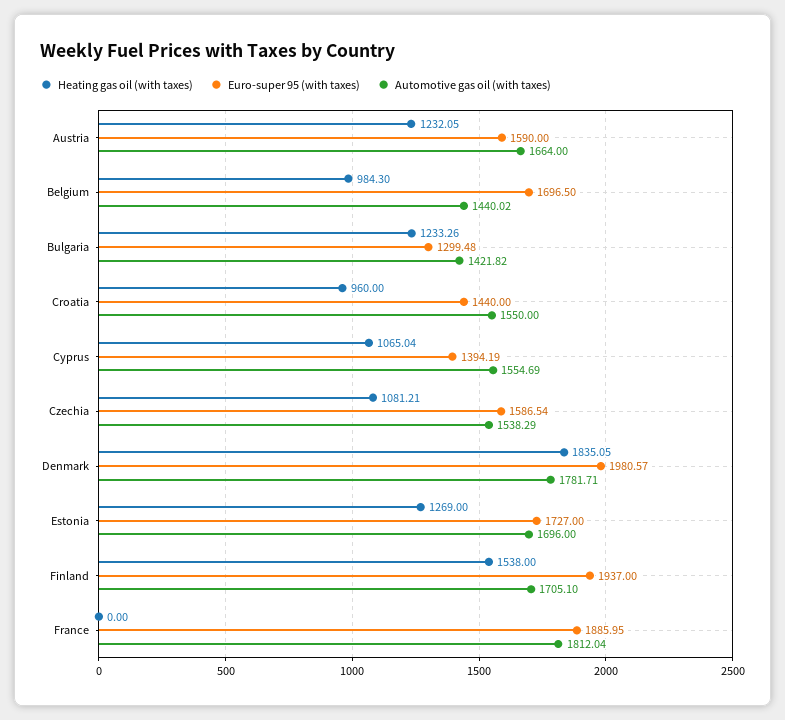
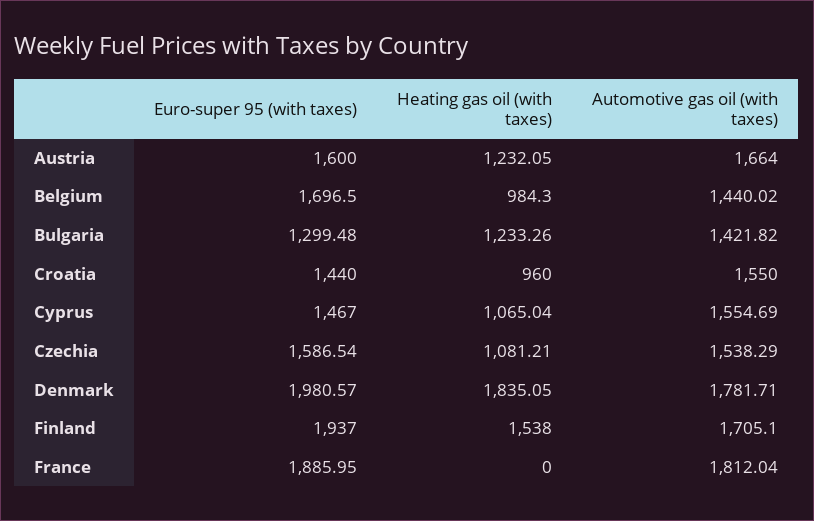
  {
    "Heating gas oil (with taxes)": {
      "Austria": 1232.05,
      "Belgium": 984.3,
      "Bulgaria": 1233.26,
      "Croatia": 960,
      "Cyprus": 1065.04,
      "Czechia": 1081.21,
      "Denmark": 1835.05,
-     "Estonia": 1269,
      "Finland": 1538,
      "France": 0
    },
    "Euro-super 95 (with taxes)": {
-     "Austria": 1590,
+     "Austria": 1600,
      "Belgium": 1696.5,
      "Bulgaria": 1299.48,
      "Croatia": 1440,
-     "Cyprus": 1394.19,
+     "Cyprus": 1467,
      "Czechia": 1586.54,
      "Denmark": 1980.57,
-     "Estonia": 1727,
      "Finland": 1937,
      "France": 1885.95
    },
    "Automotive gas oil (with taxes)": {
      "Austria": 1664,
      "Belgium": 1440.02,
      "Bulgaria": 1421.82,
      "Croatia": 1550,
      "Cyprus": 1554.69,
      "Czechia": 1538.29,
      "Denmark": 1781.71,
-     "Estonia": 1696,
      "Finland": 1705.1,
      "France": 1812.04
    }
  }

